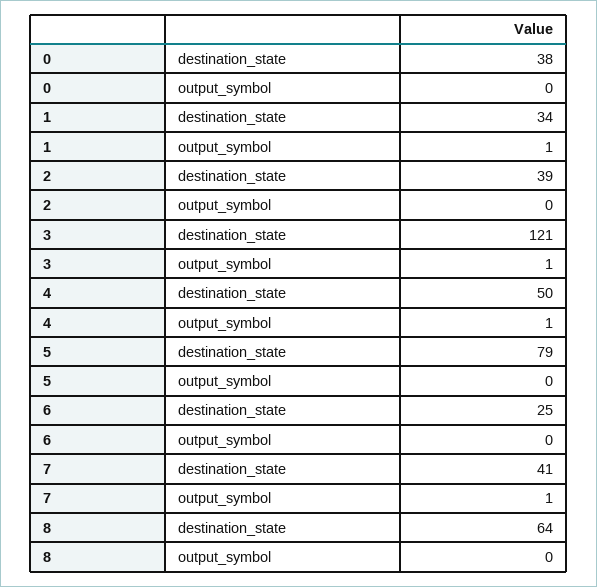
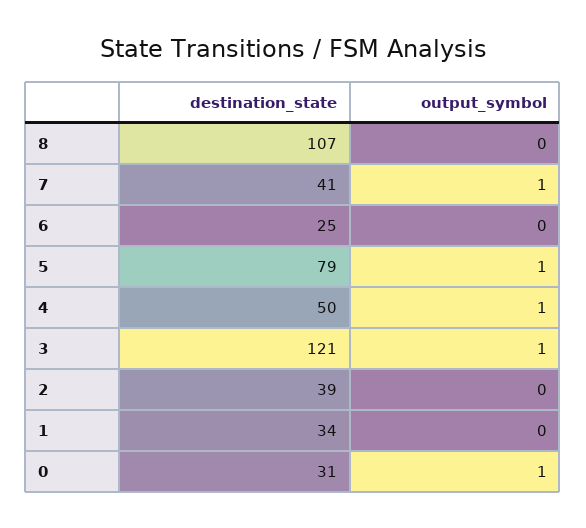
  {
    "0": {
-     "destination_state": 38,
+     "destination_state": 31,
-     "output_symbol": 0
+     "output_symbol": 1
    },
    "1": {
      "destination_state": 34,
-     "output_symbol": 1
+     "output_symbol": 0
    },
    "2": {
      "destination_state": 39,
      "output_symbol": 0
    },
    "3": {
      "destination_state": 121,
      "output_symbol": 1
    },
    "4": {
      "destination_state": 50,
      "output_symbol": 1
    },
    "5": {
      "destination_state": 79,
-     "output_symbol": 0
+     "output_symbol": 1
    },
    "6": {
      "destination_state": 25,
      "output_symbol": 0
    },
    "7": {
      "destination_state": 41,
      "output_symbol": 1
    },
    "8": {
-     "destination_state": 64,
+     "destination_state": 107,
      "output_symbol": 0
    }
  }

